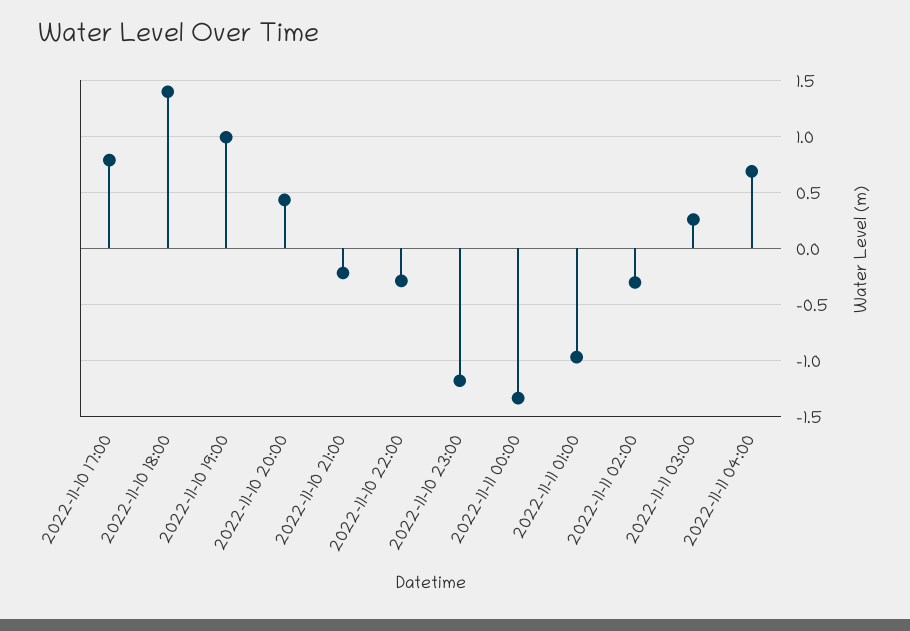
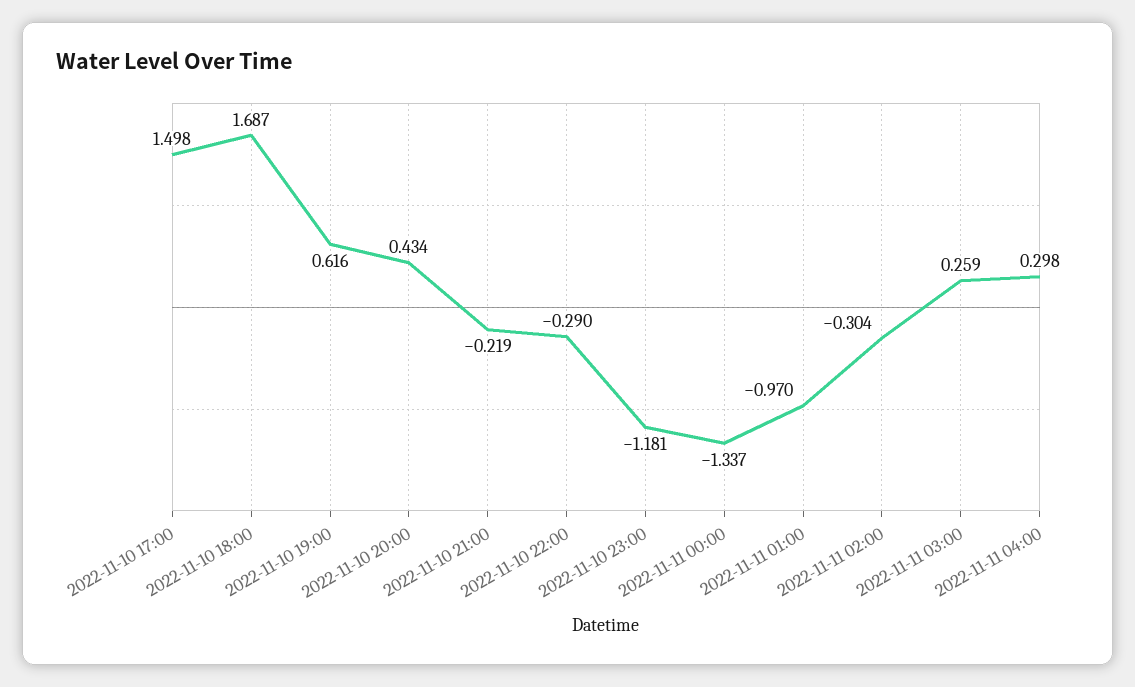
  {
-   "2022-11-10 17:00": 0.8,
+   "2022-11-10 17:00": 1.498,
-   "2022-11-10 18:00": 1.4,
+   "2022-11-10 18:00": 1.687,
-   "2022-11-10 19:00": 1,
+   "2022-11-10 19:00": 0.616,
    "2022-11-10 20:00": 0.434,
    "2022-11-10 21:00": -0.219,
    "2022-11-10 22:00": -0.29,
    "2022-11-10 23:00": -1.181,
    "2022-11-11 00:00": -1.337,
    "2022-11-11 01:00": -0.97,
    "2022-11-11 02:00": -0.304,
    "2022-11-11 03:00": 0.259,
-   "2022-11-11 04:00": 0.7
+   "2022-11-11 04:00": 0.298
  }

